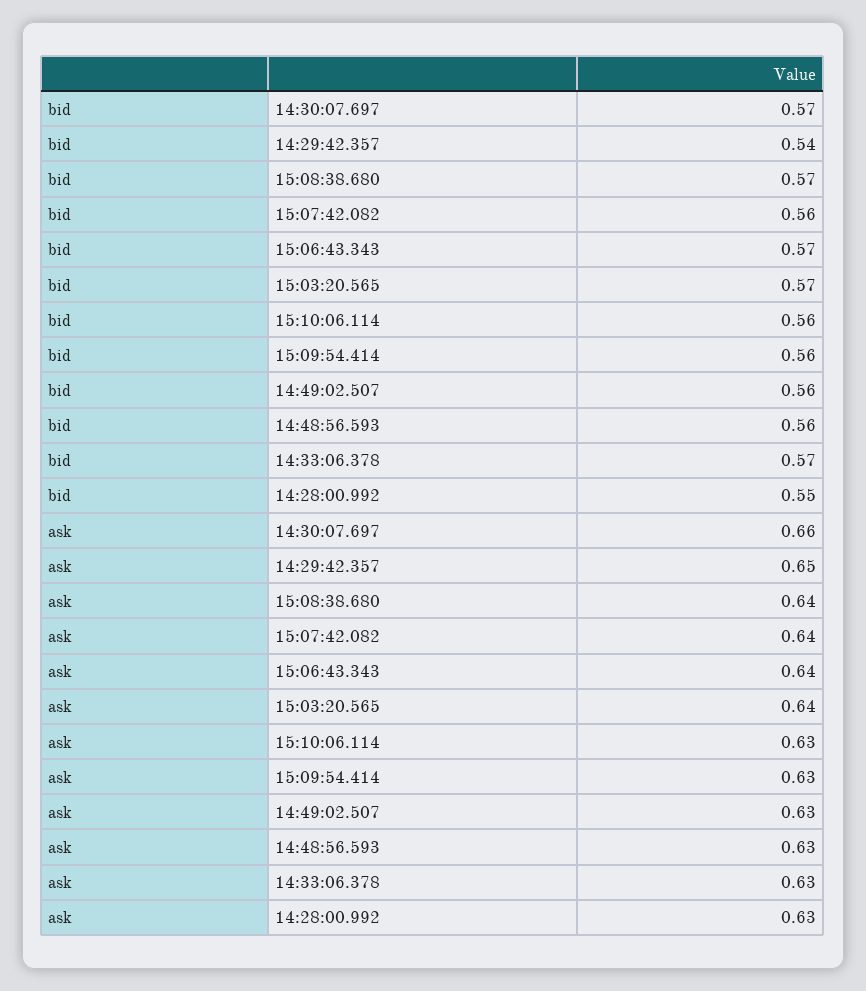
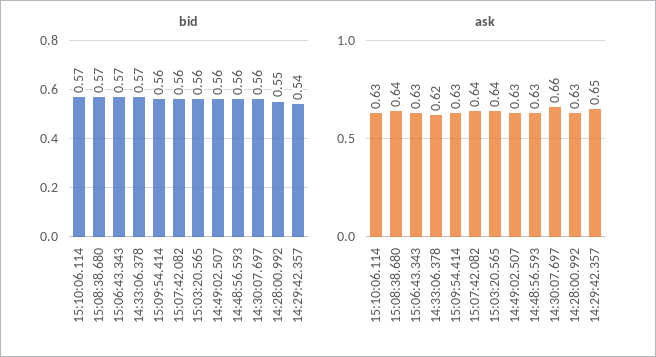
  {
    "bid": {
-     "14:30:07.697": 0.57,
+     "14:30:07.697": 0.56,
      "14:29:42.357": 0.54,
      "15:08:38.680": 0.57,
      "15:07:42.082": 0.56,
      "15:06:43.343": 0.57,
-     "15:03:20.565": 0.57,
+     "15:03:20.565": 0.56,
-     "15:10:06.114": 0.56,
+     "15:10:06.114": 0.57,
      "15:09:54.414": 0.56,
      "14:49:02.507": 0.56,
      "14:48:56.593": 0.56,
      "14:33:06.378": 0.57,
      "14:28:00.992": 0.55
    },
    "ask": {
      "14:30:07.697": 0.66,
      "14:29:42.357": 0.65,
      "15:08:38.680": 0.64,
      "15:07:42.082": 0.64,
-     "15:06:43.343": 0.64,
+     "15:06:43.343": 0.63,
      "15:03:20.565": 0.64,
      "15:10:06.114": 0.63,
      "15:09:54.414": 0.63,
      "14:49:02.507": 0.63,
      "14:48:56.593": 0.63,
-     "14:33:06.378": 0.63,
+     "14:33:06.378": 0.62,
      "14:28:00.992": 0.63
    }
  }

